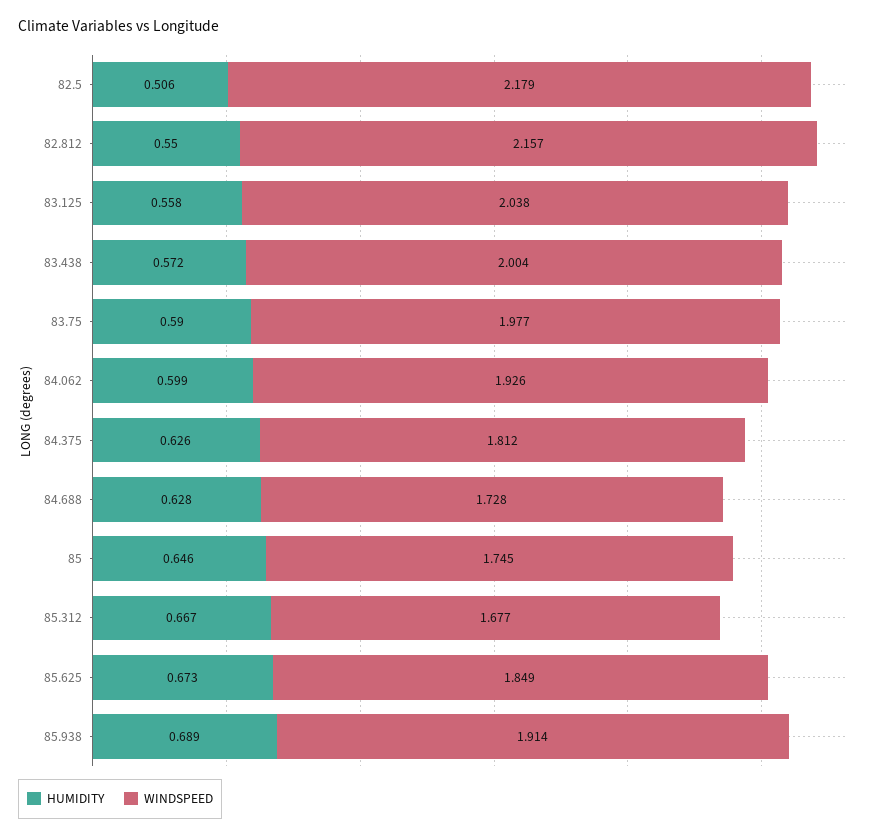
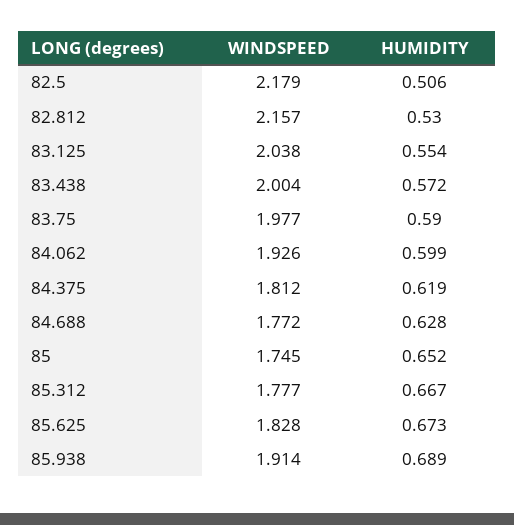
  {
    "HUMIDITY": {
      "82.5": 0.506,
-     "82.812": 0.55,
+     "82.812": 0.53,
-     "83.125": 0.558,
+     "83.125": 0.554,
      "83.438": 0.572,
      "83.75": 0.59,
      "84.062": 0.599,
-     "84.375": 0.626,
+     "84.375": 0.619,
      "84.688": 0.628,
-     "85": 0.646,
+     "85": 0.652,
      "85.312": 0.667,
      "85.625": 0.673,
      "85.938": 0.689
    },
    "WINDSPEED": {
      "82.5": 2.179,
      "82.812": 2.157,
      "83.125": 2.038,
      "83.438": 2.004,
      "83.75": 1.977,
      "84.062": 1.926,
      "84.375": 1.812,
-     "84.688": 1.728,
+     "84.688": 1.772,
      "85": 1.745,
-     "85.312": 1.677,
+     "85.312": 1.777,
-     "85.625": 1.849,
+     "85.625": 1.828,
      "85.938": 1.914
    }
  }

